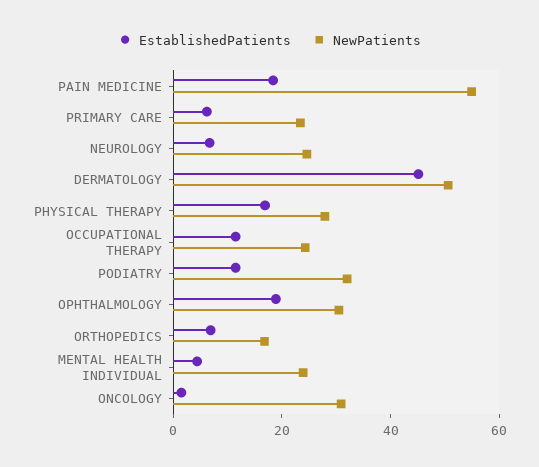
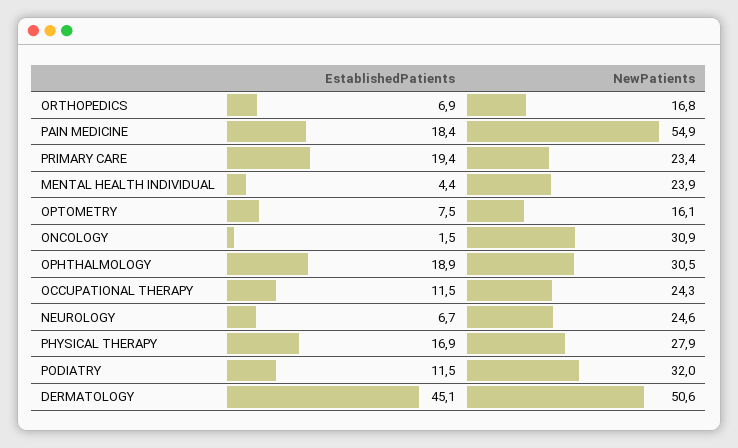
  {
    "EstablishedPatients": {
      "PAIN MEDICINE": 18.4,
-     "PRIMARY CARE": 5,
+     "PRIMARY CARE": 19.4,
      "NEUROLOGY": 6.7,
      "DERMATOLOGY": 45.1,
      "PHYSICAL THERAPY": 16.9,
      "OCCUPATIONAL THERAPY": 11.5,
      "PODIATRY": 11.5,
      "OPHTHALMOLOGY": 18.9,
      "ORTHOPEDICS": 6.9,
      "MENTAL HEALTH INDIVIDUAL": 4.4,
-     "ONCOLOGY": 1.5
+     "ONCOLOGY": 1.5,
+     "OPTOMETRY": 7.5
    },
    "NewPatients": {
      "PAIN MEDICINE": 54.9,
      "PRIMARY CARE": 23.4,
      "NEUROLOGY": 24.6,
      "DERMATOLOGY": 50.6,
      "PHYSICAL THERAPY": 27.9,
      "OCCUPATIONAL THERAPY": 24.3,
      "PODIATRY": 32,
      "OPHTHALMOLOGY": 30.5,
      "ORTHOPEDICS": 16.8,
      "MENTAL HEALTH INDIVIDUAL": 23.9,
-     "ONCOLOGY": 30.9
+     "ONCOLOGY": 30.9,
+     "OPTOMETRY": 16.1
    }
  }

